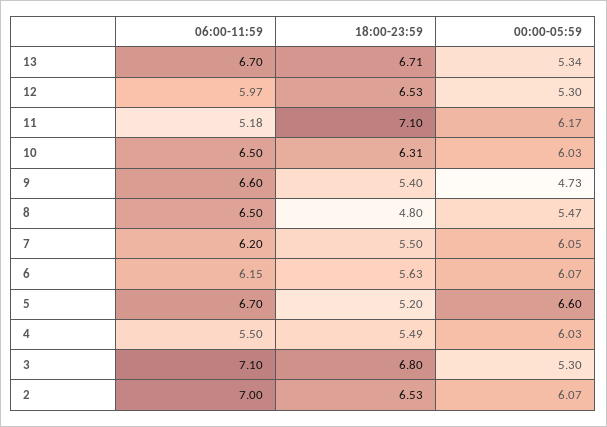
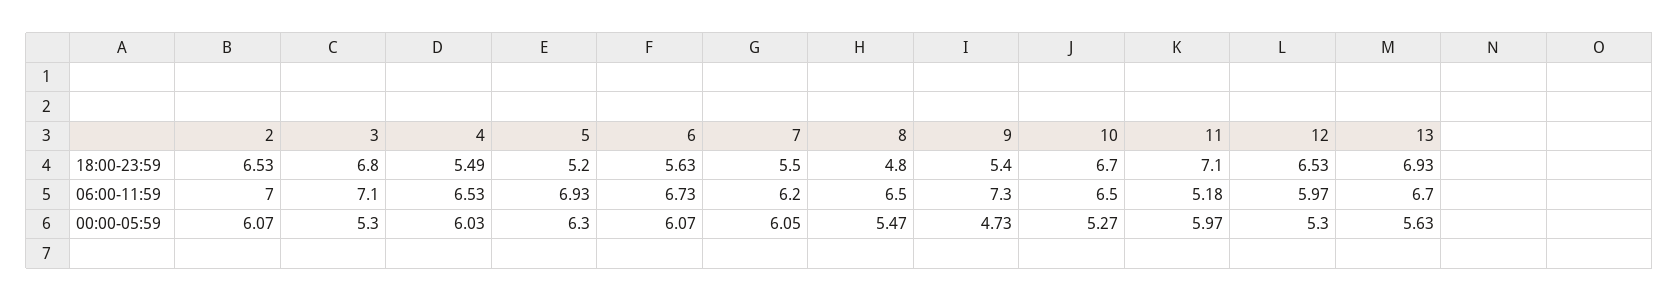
  {
    "06:00-11:59": {
      "13": 6.7,
      "12": 5.97,
      "11": 5.18,
      "10": 6.5,
-     "9": 6.6,
+     "9": 7.3,
      "8": 6.5,
      "7": 6.2,
-     "6": 6.15,
+     "6": 6.73,
-     "5": 6.7,
+     "5": 6.93,
-     "4": 5.5,
+     "4": 6.53,
      "3": 7.1,
      "2": 7
    },
    "18:00-23:59": {
-     "13": 6.71,
+     "13": 6.93,
      "12": 6.53,
      "11": 7.1,
-     "10": 6.31,
+     "10": 6.7,
      "9": 5.4,
      "8": 4.8,
      "7": 5.5,
      "6": 5.63,
      "5": 5.2,
      "4": 5.49,
      "3": 6.8,
      "2": 6.53
    },
    "00:00-05:59": {
-     "13": 5.34,
+     "13": 5.63,
      "12": 5.3,
-     "11": 6.17,
+     "11": 5.97,
-     "10": 6.03,
+     "10": 5.27,
      "9": 4.73,
      "8": 5.47,
      "7": 6.05,
      "6": 6.07,
-     "5": 6.6,
+     "5": 6.3,
      "4": 6.03,
      "3": 5.3,
      "2": 6.07
    }
  }

